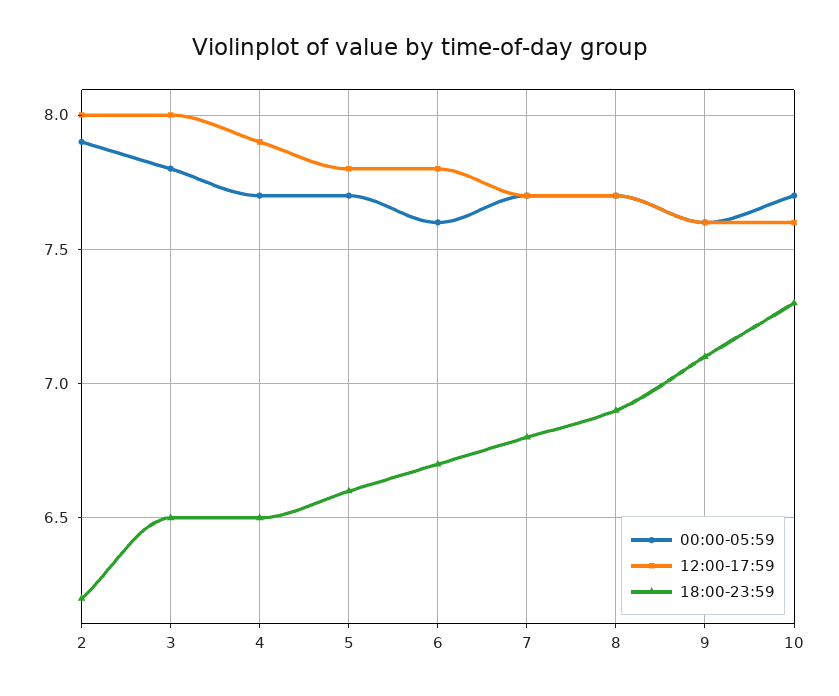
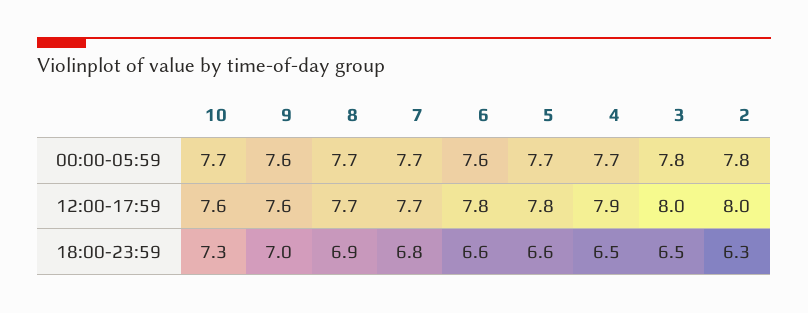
  {
    "00:00-05:59": {
-     "2": 7.9,
+     "2": 7.8,
      "3": 7.8,
      "4": 7.7,
      "5": 7.7,
      "6": 7.6,
      "7": 7.7,
      "8": 7.7,
      "9": 7.6,
      "10": 7.7
    },
    "12:00-17:59": {
      "2": 8,
      "3": 8,
      "4": 7.9,
      "5": 7.8,
      "6": 7.8,
      "7": 7.7,
      "8": 7.7,
      "9": 7.6,
      "10": 7.6
    },
    "18:00-23:59": {
-     "2": 6.2,
+     "2": 6.3,
      "3": 6.5,
      "4": 6.5,
      "5": 6.6,
-     "6": 6.7,
+     "6": 6.6,
      "7": 6.8,
      "8": 6.9,
-     "9": 7.1,
+     "9": 7,
      "10": 7.3
    }
  }

